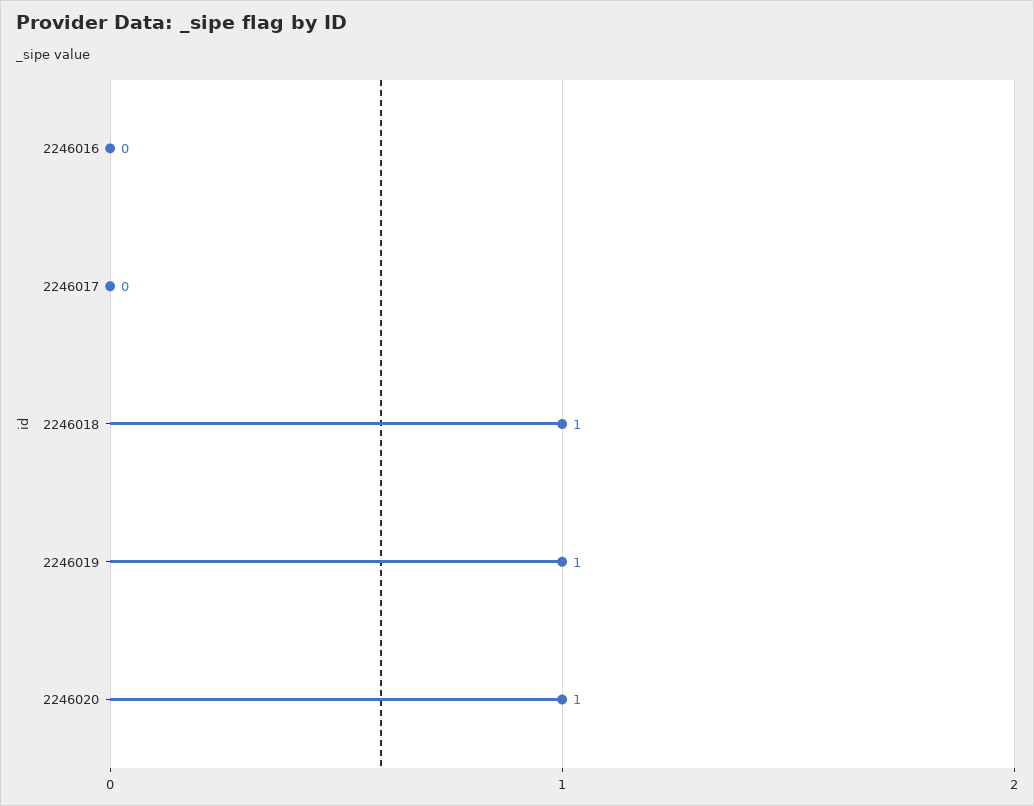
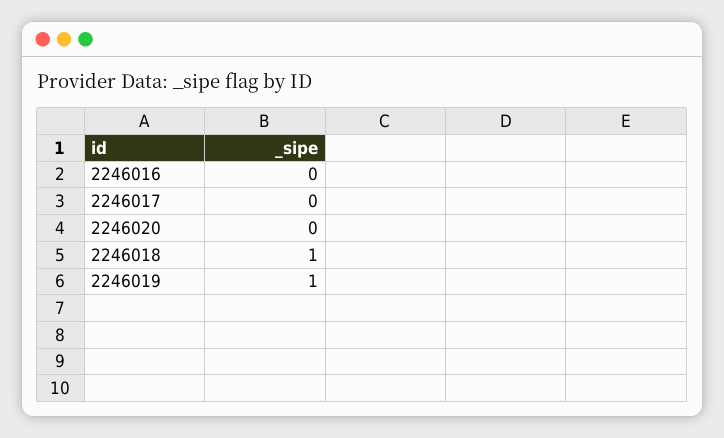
  {
    "2246016": 0,
    "2246017": 0,
    "2246018": 1,
    "2246019": 1,
-   "2246020": 1
+   "2246020": 0
  }

